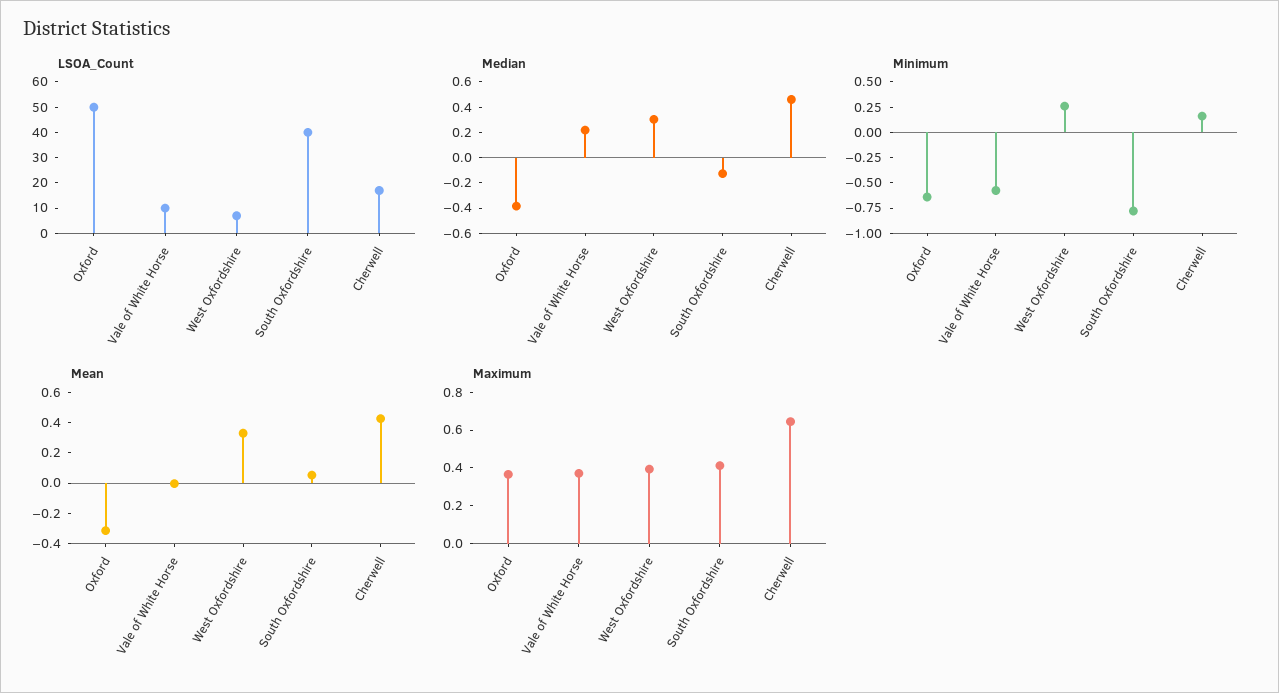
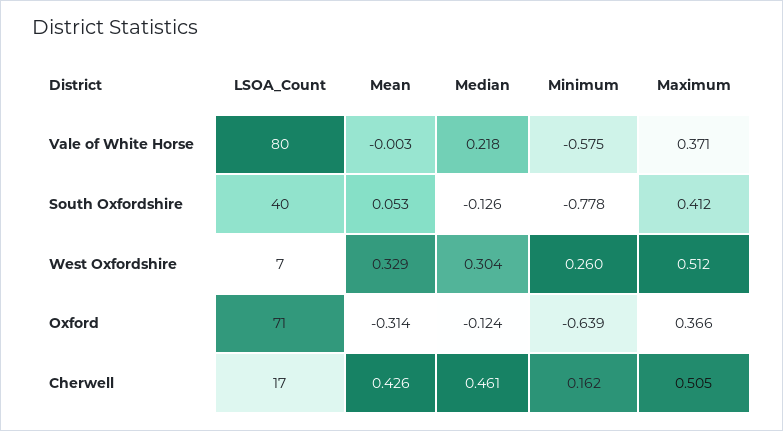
  {
    "LSOA_Count": {
-     "Oxford": 50,
+     "Oxford": 71,
-     "Vale of White Horse": 10,
+     "Vale of White Horse": 80,
      "West Oxfordshire": 7,
      "South Oxfordshire": 40,
      "Cherwell": 17
    },
    "Median": {
-     "Oxford": -0.4,
+     "Oxford": -0.124,
      "Vale of White Horse": 0.218,
      "West Oxfordshire": 0.304,
      "South Oxfordshire": -0.126,
      "Cherwell": 0.461
    },
    "Minimum": {
      "Oxford": -0.639,
      "Vale of White Horse": -0.575,
      "West Oxfordshire": 0.26,
      "South Oxfordshire": -0.778,
      "Cherwell": 0.162
    },
    "Mean": {
      "Oxford": -0.314,
      "Vale of White Horse": -0.003,
      "West Oxfordshire": 0.329,
      "South Oxfordshire": 0.053,
      "Cherwell": 0.426
    },
    "Maximum": {
      "Oxford": 0.366,
      "Vale of White Horse": 0.371,
-     "West Oxfordshire": 0.4,
+     "West Oxfordshire": 0.512,
      "South Oxfordshire": 0.412,
-     "Cherwell": 0.65
+     "Cherwell": 0.505
    }
  }

